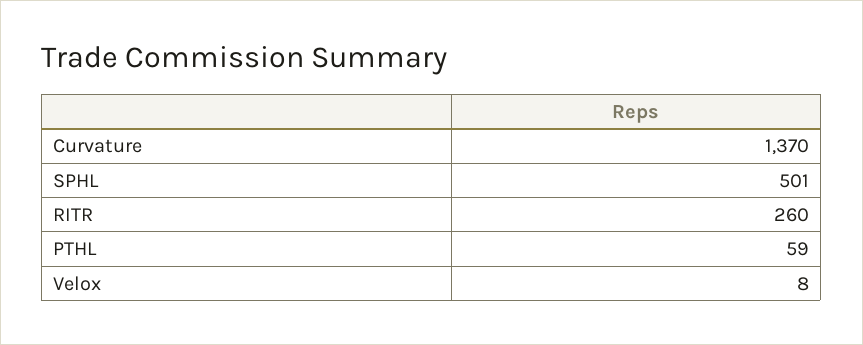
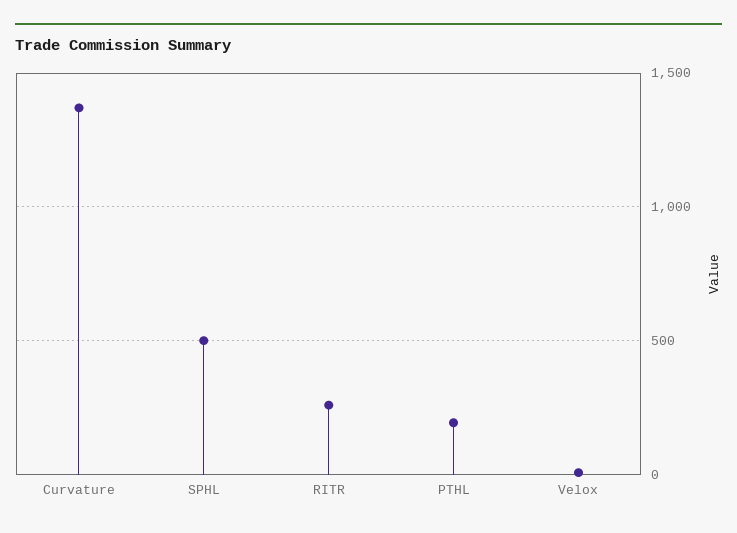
  {
    "Curvature": 1370,
    "SPHL": 501,
    "RITR": 260,
-   "PTHL": 59,
+   "PTHL": 200,
    "Velox": 8
  }

